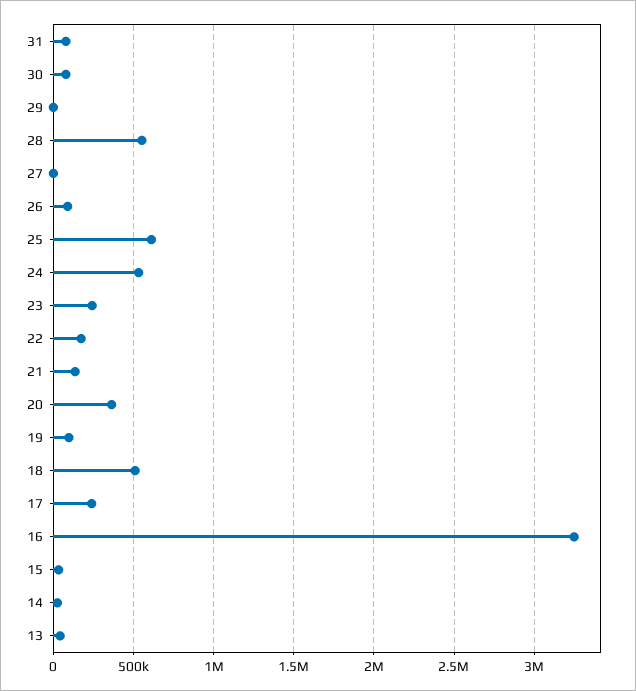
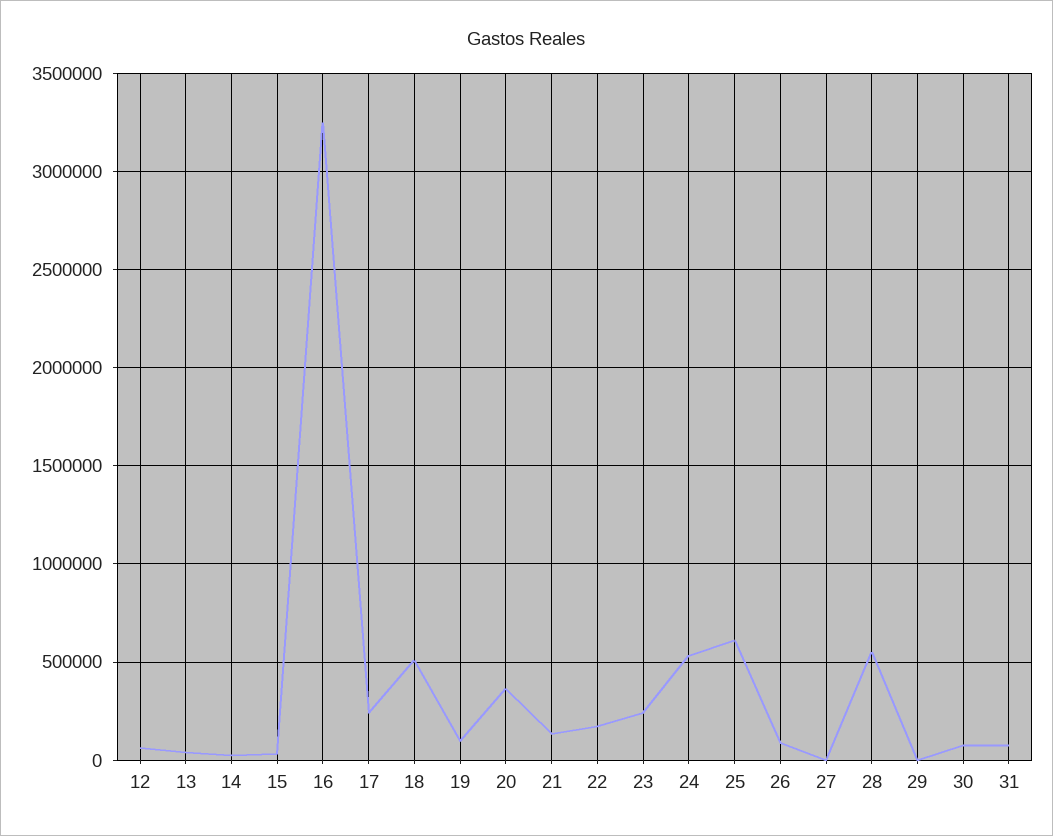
  {
    "31": 100000,
    "30": 100000,
    "29": 0,
    "28": 550000,
    "27": 0,
    "26": 100000,
    "25": 600000,
    "24": 550000,
    "23": 250000,
    "22": 150000,
    "21": 150000,
    "20": 350000,
    "19": 100000,
    "18": 500000,
    "17": 250000,
    "16": 3250000,
    "15": 50000,
    "14": 0,
-   "13": 50000
+   "13": 50000,
+   "12": 50000
  }

